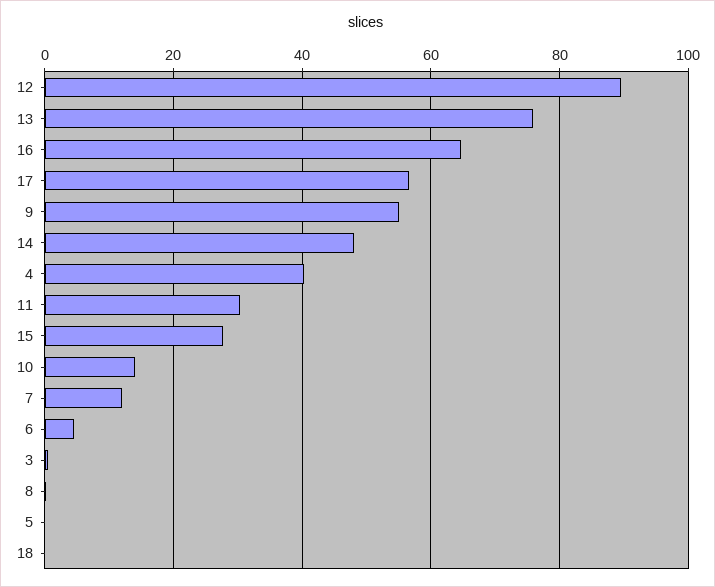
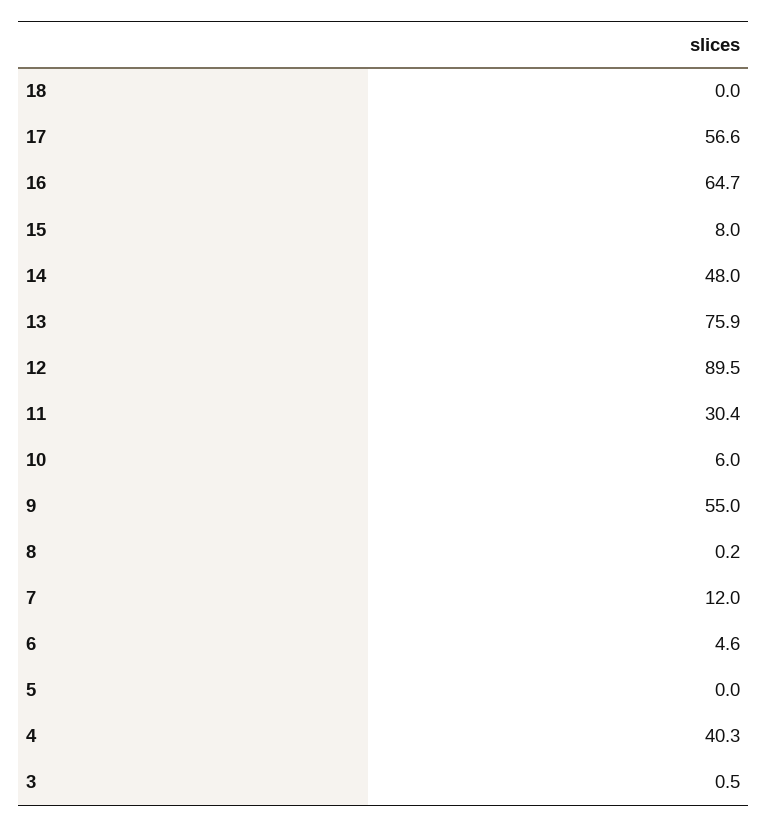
  {
    "12": 89.5,
    "13": 75.9,
    "16": 64.7,
    "17": 56.6,
    "9": 55,
    "14": 48,
    "4": 40.3,
    "11": 30.4,
-   "15": 28,
+   "15": 8,
-   "10": 14,
+   "10": 6,
    "7": 12,
    "6": 4.6,
    "3": 0.5,
    "8": 0.2,
    "5": 0,
    "18": 0
  }

